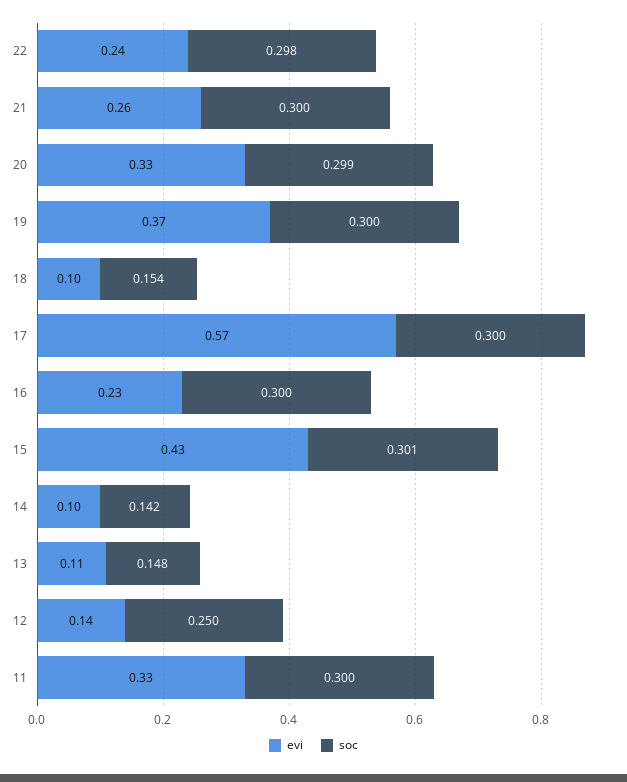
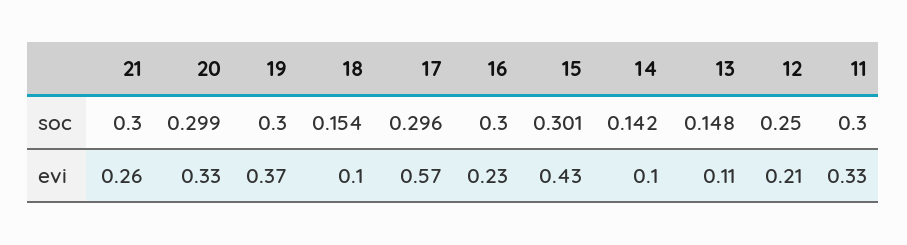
  {
    "evi": {
-     "22": 0.24,
      "21": 0.26,
      "20": 0.33,
      "19": 0.37,
      "18": 0.1,
      "17": 0.57,
      "16": 0.23,
      "15": 0.43,
      "14": 0.1,
      "13": 0.11,
-     "12": 0.14,
+     "12": 0.21,
      "11": 0.33
    },
    "soc": {
-     "22": 0.298,
      "21": 0.3,
      "20": 0.299,
      "19": 0.3,
      "18": 0.154,
-     "17": 0.3,
+     "17": 0.296,
      "16": 0.3,
      "15": 0.301,
      "14": 0.142,
      "13": 0.148,
      "12": 0.25,
      "11": 0.3
    }
  }

